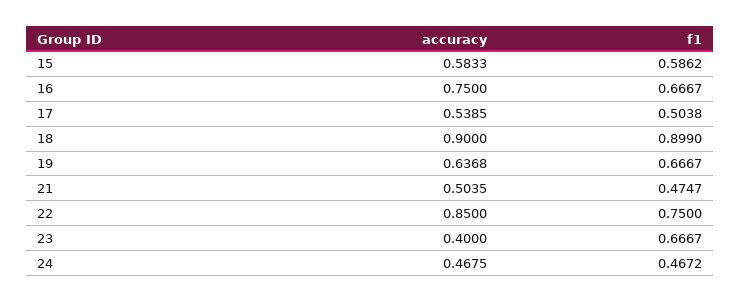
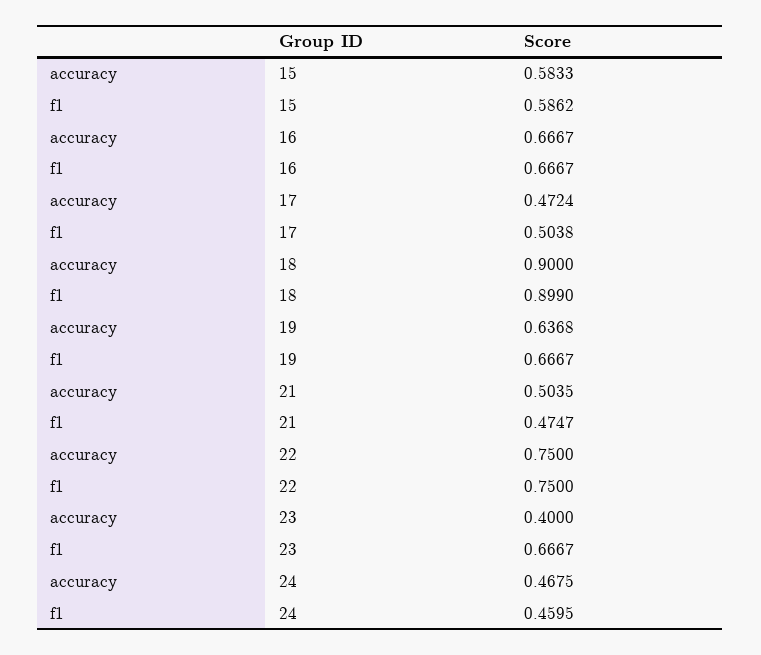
  {
    "accuracy": {
      "15": 0.5833,
-     "16": 0.75,
+     "16": 0.6667,
-     "17": 0.5385,
+     "17": 0.4724,
      "18": 0.9,
      "19": 0.6368,
      "21": 0.5035,
-     "22": 0.85,
+     "22": 0.75,
      "23": 0.4,
      "24": 0.4675
    },
    "f1": {
      "15": 0.5862,
      "16": 0.6667,
      "17": 0.5038,
      "18": 0.899,
      "19": 0.6667,
      "21": 0.4747,
      "22": 0.75,
      "23": 0.6667,
-     "24": 0.4672
+     "24": 0.4595
    }
  }

